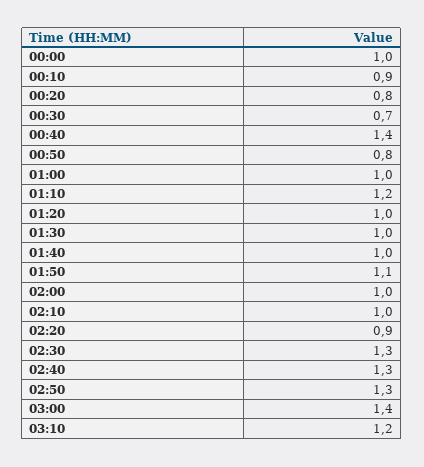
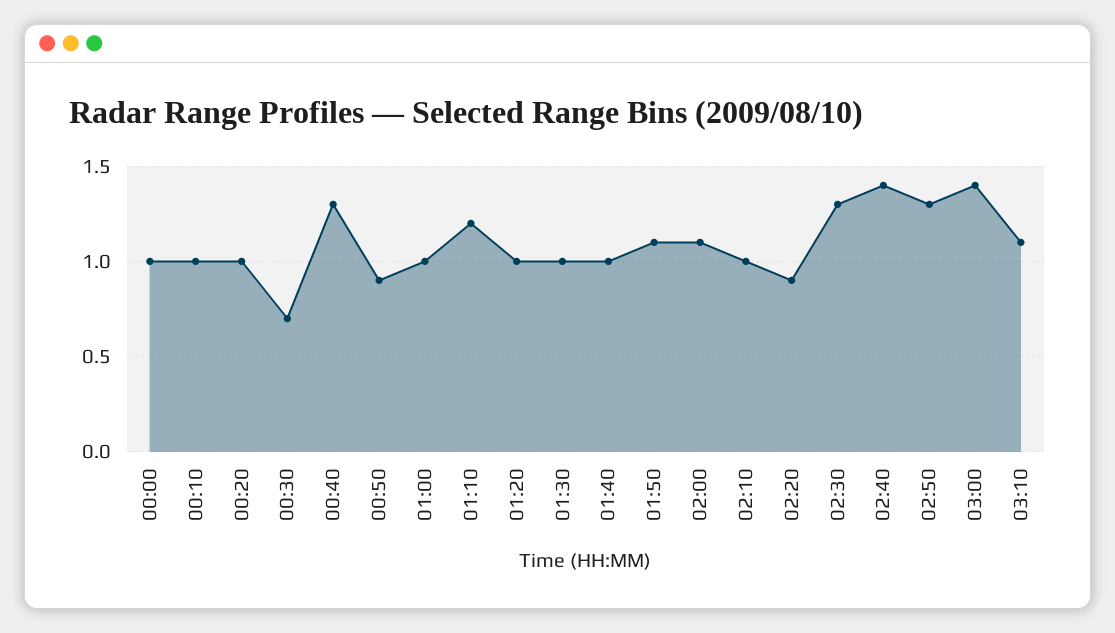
  {
    "00:00": 1,
-   "00:10": 0.9,
+   "00:10": 1,
-   "00:20": 0.8,
+   "00:20": 1,
    "00:30": 0.7,
-   "00:40": 1.4,
+   "00:40": 1.3,
-   "00:50": 0.8,
+   "00:50": 0.9,
    "01:00": 1,
    "01:10": 1.2,
    "01:20": 1,
    "01:30": 1,
    "01:40": 1,
    "01:50": 1.1,
-   "02:00": 1,
+   "02:00": 1.1,
    "02:10": 1,
    "02:20": 0.9,
    "02:30": 1.3,
-   "02:40": 1.3,
+   "02:40": 1.4,
    "02:50": 1.3,
    "03:00": 1.4,
-   "03:10": 1.2
+   "03:10": 1.1
  }

